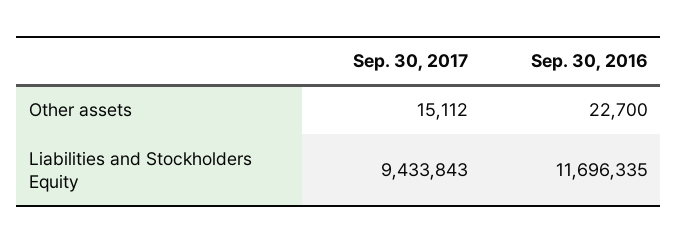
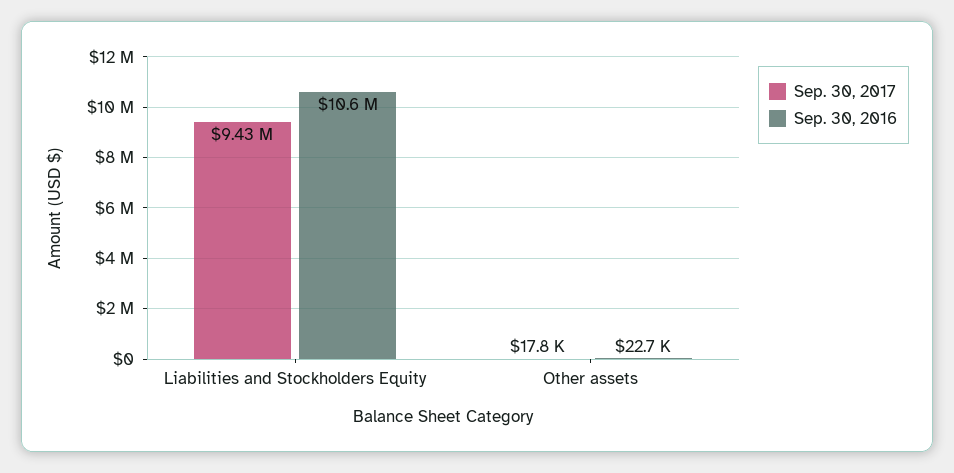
  {
    "Sep. 30, 2017": {
-     "Other assets": 15112,
+     "Other assets": 17800,
      "Liabilities and Stockholders Equity": 9433843
    },
    "Sep. 30, 2016": {
      "Other assets": 22700,
-     "Liabilities and Stockholders Equity": 11696335
+     "Liabilities and Stockholders Equity": 10600000
    }
  }

